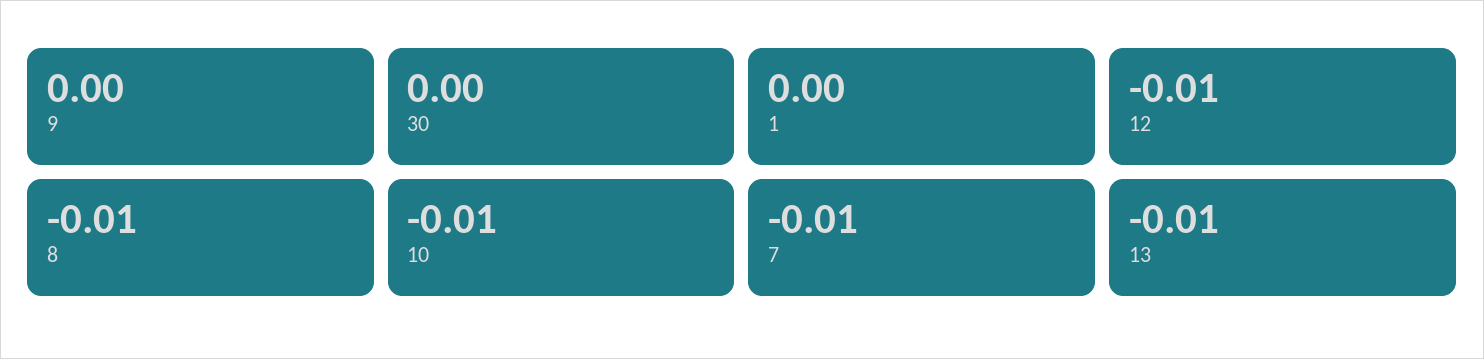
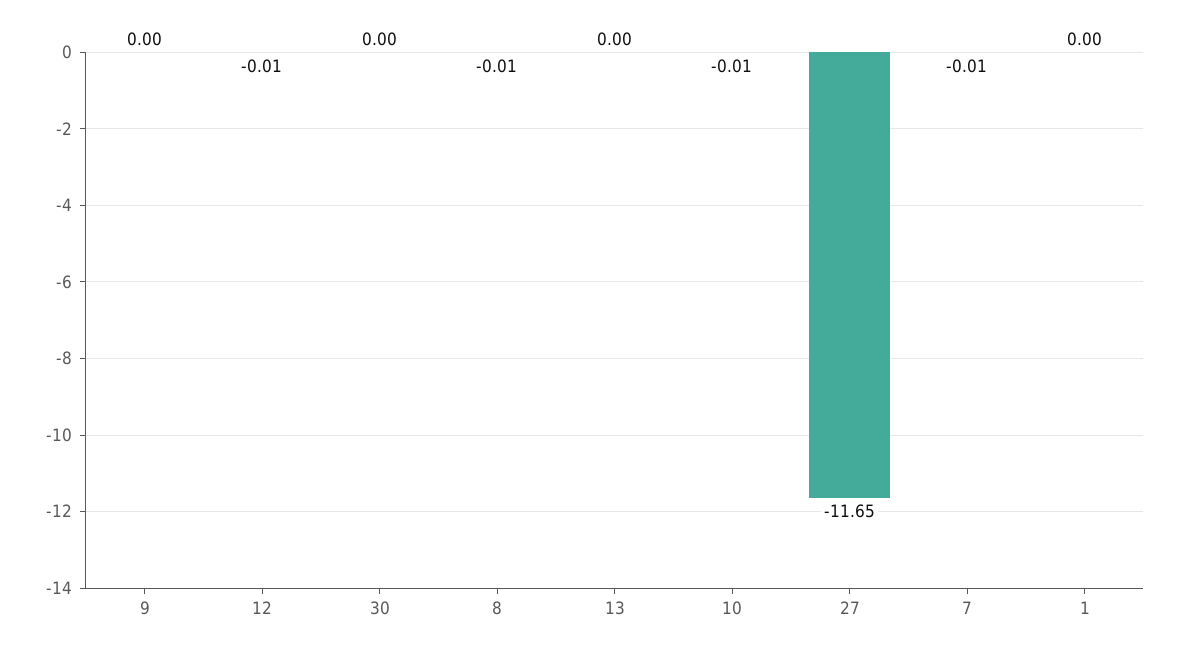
  {
    "9": 0,
    "30": 0,
    "1": 0,
    "12": -0.01,
    "8": -0.01,
    "10": -0.01,
    "7": -0.01,
-   "13": -0.01
+   "13": 0,
+   "27": -11.65
  }

